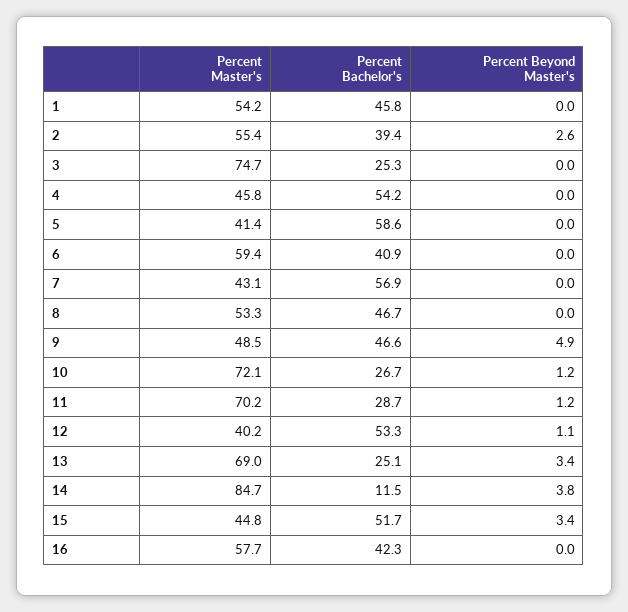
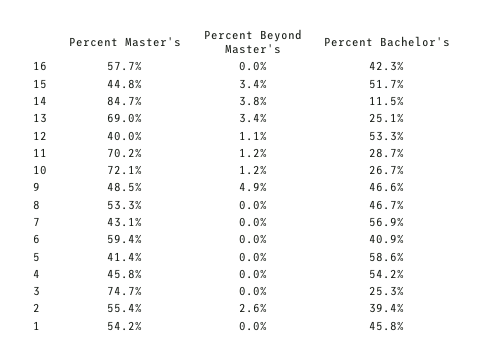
  {
    "Percent Master's": {
      "1": 54.2,
      "2": 55.4,
      "3": 74.7,
      "4": 45.8,
      "5": 41.4,
      "6": 59.4,
      "7": 43.1,
      "8": 53.3,
      "9": 48.5,
      "10": 72.1,
      "11": 70.2,
-     "12": 40.2,
+     "12": 40,
      "13": 69,
      "14": 84.7,
      "15": 44.8,
      "16": 57.7
    },
    "Percent Bachelor's": {
      "1": 45.8,
      "2": 39.4,
      "3": 25.3,
      "4": 54.2,
      "5": 58.6,
      "6": 40.9,
      "7": 56.9,
      "8": 46.7,
      "9": 46.6,
      "10": 26.7,
      "11": 28.7,
      "12": 53.3,
      "13": 25.1,
      "14": 11.5,
      "15": 51.7,
      "16": 42.3
    },
    "Percent Beyond Master's": {
      "1": 0,
      "2": 2.6,
      "3": 0,
      "4": 0,
      "5": 0,
      "6": 0,
      "7": 0,
      "8": 0,
      "9": 4.9,
      "10": 1.2,
      "11": 1.2,
      "12": 1.1,
      "13": 3.4,
      "14": 3.8,
      "15": 3.4,
      "16": 0
    }
  }

